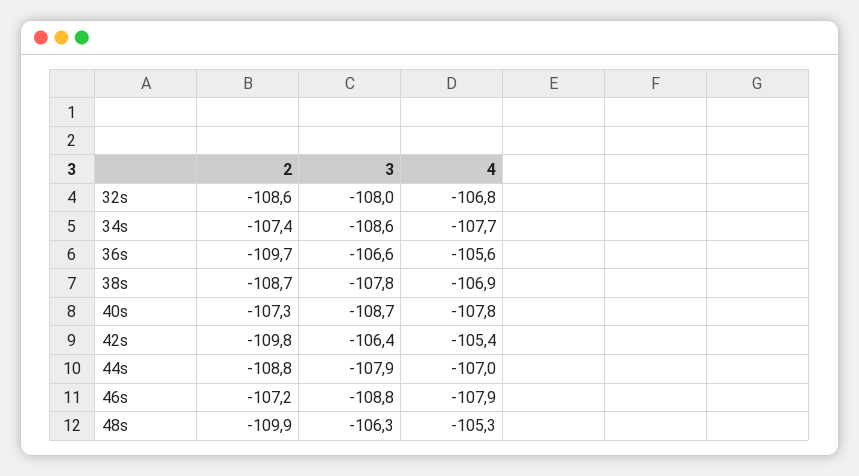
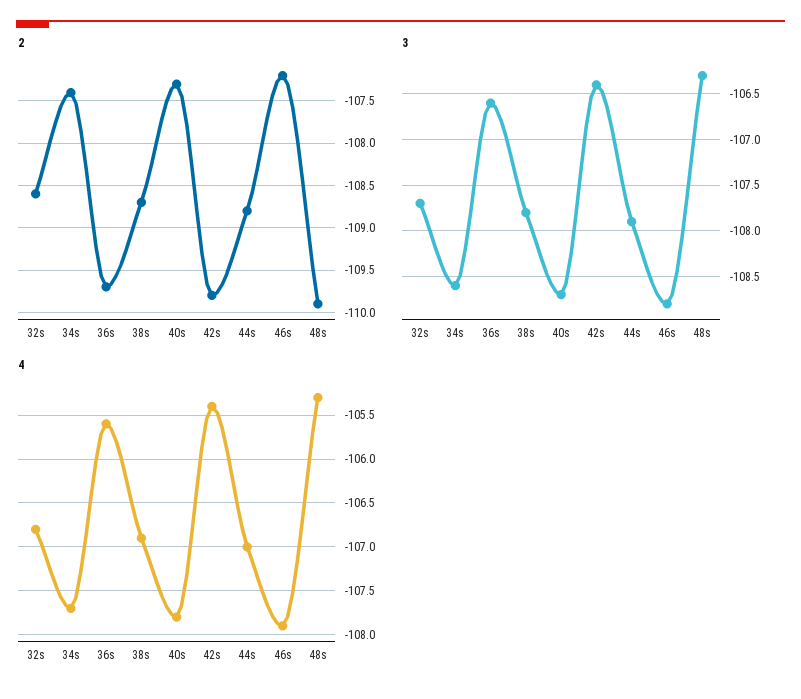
  {
    "2": {
      "32s": -108.6,
      "34s": -107.4,
      "36s": -109.7,
      "38s": -108.7,
      "40s": -107.3,
      "42s": -109.8,
      "44s": -108.8,
      "46s": -107.2,
      "48s": -109.9
    },
    "3": {
-     "32s": -108,
+     "32s": -107.7,
      "34s": -108.6,
      "36s": -106.6,
      "38s": -107.8,
      "40s": -108.7,
      "42s": -106.4,
      "44s": -107.9,
      "46s": -108.8,
      "48s": -106.3
    },
    "4": {
      "32s": -106.8,
      "34s": -107.7,
      "36s": -105.6,
      "38s": -106.9,
      "40s": -107.8,
      "42s": -105.4,
      "44s": -107,
      "46s": -107.9,
      "48s": -105.3
    }
  }

